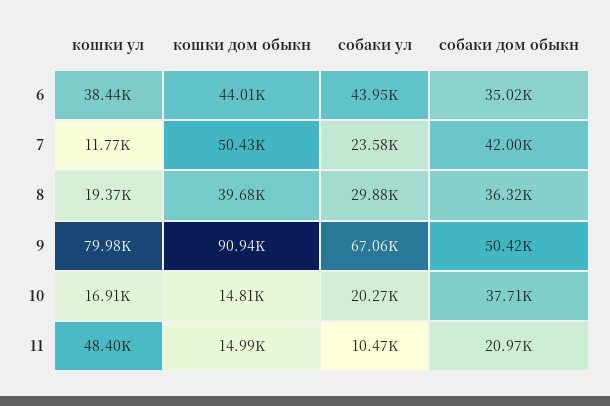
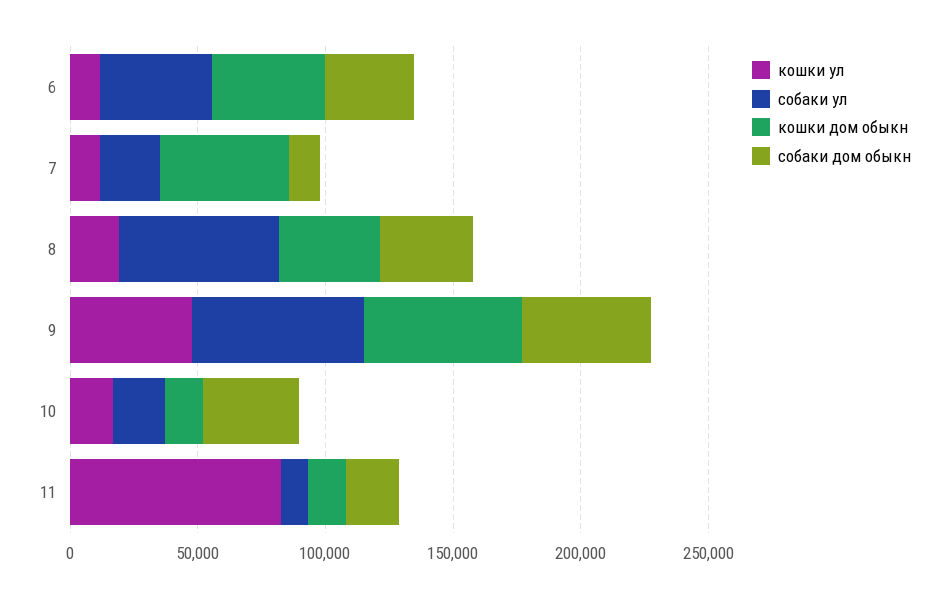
  {
    "кошки ул": {
-     "6": 38440,
+     "6": 10000,
      "7": 11770,
      "8": 19370,
-     "9": 79980,
+     "9": 50000,
      "10": 16910,
-     "11": 48400
+     "11": 80000
    },
    "кошки дом обыкн": {
      "6": 44010,
      "7": 50430,
      "8": 39680,
-     "9": 90940,
+     "9": 60000,
      "10": 14810,
      "11": 14990
    },
    "собаки ул": {
      "6": 43950,
      "7": 23580,
-     "8": 29880,
+     "8": 60000,
      "9": 67060,
      "10": 20270,
      "11": 10470
    },
    "собаки дом обыкн": {
      "6": 35020,
-     "7": 42000,
+     "7": 10000,
      "8": 36320,
      "9": 50420,
      "10": 37710,
      "11": 20970
    }
  }

